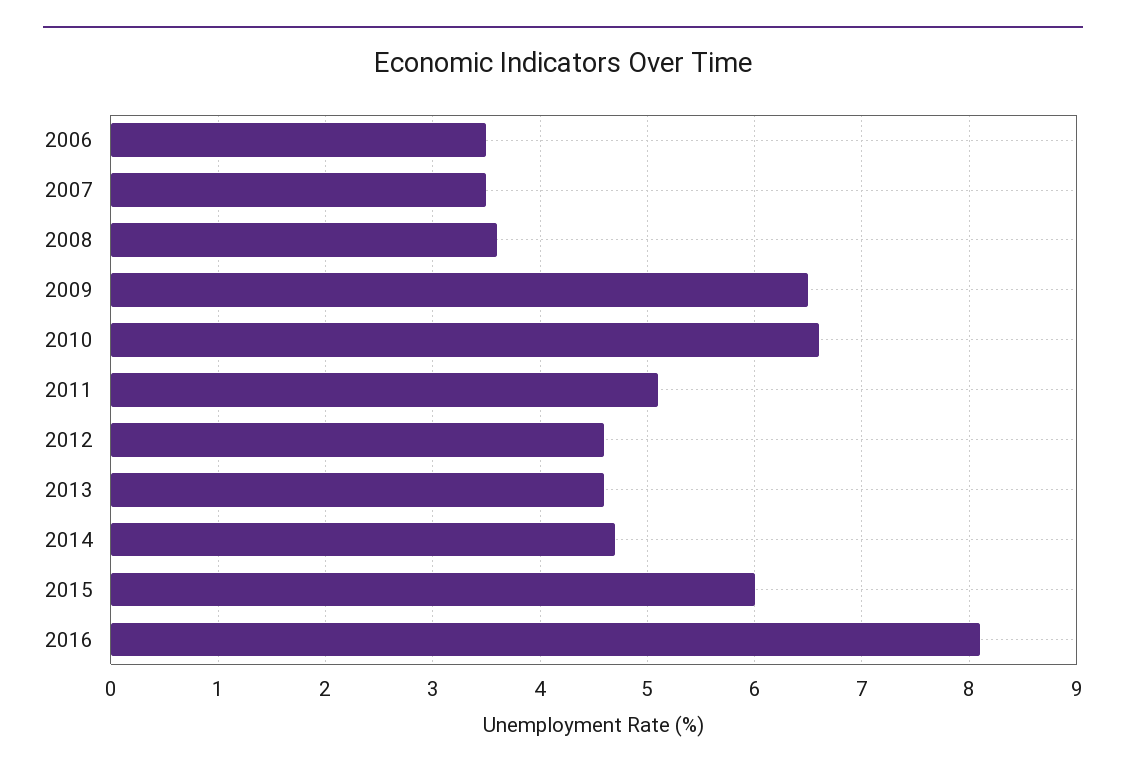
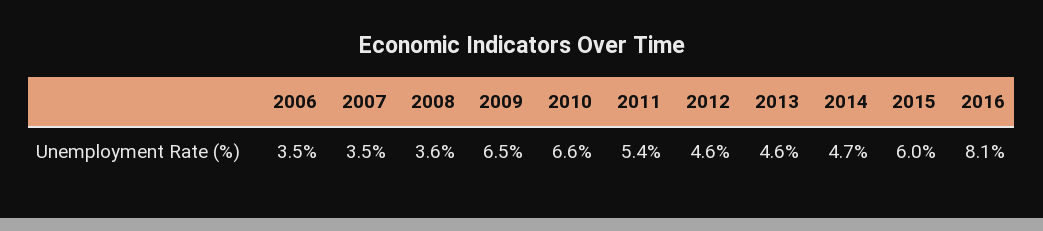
  {
    "2006": 3.5,
    "2007": 3.5,
    "2008": 3.6,
    "2009": 6.5,
    "2010": 6.6,
-   "2011": 5.1,
+   "2011": 5.4,
    "2012": 4.6,
    "2013": 4.6,
    "2014": 4.7,
    "2015": 6,
    "2016": 8.1
  }

